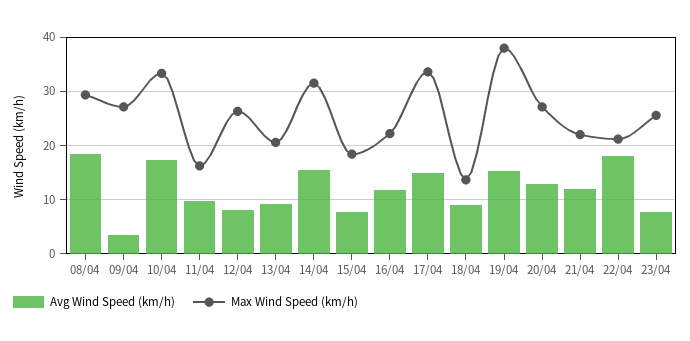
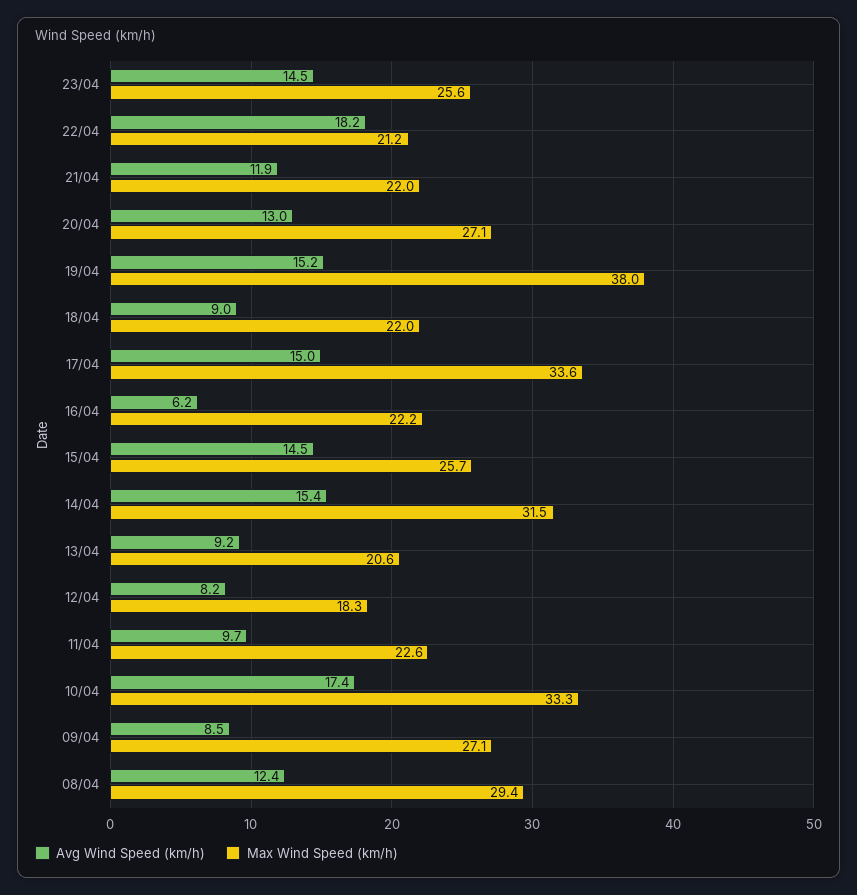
  {
    "Avg Wind Speed (km/h)": {
-     "08/04": 18,
+     "08/04": 12.4,
-     "09/04": 4,
+     "09/04": 8.5,
      "10/04": 17.4,
      "11/04": 9.7,
      "12/04": 8.2,
      "13/04": 9.2,
      "14/04": 15.4,
-     "15/04": 8,
+     "15/04": 14.5,
-     "16/04": 12,
+     "16/04": 6.2,
      "17/04": 15,
      "18/04": 9,
      "19/04": 15.2,
      "20/04": 13,
      "21/04": 11.9,
      "22/04": 18.2,
-     "23/04": 8
+     "23/04": 14.5
    },
    "Max Wind Speed (km/h)": {
      "08/04": 29.4,
      "09/04": 27.1,
      "10/04": 33.3,
-     "11/04": 16,
+     "11/04": 22.6,
-     "12/04": 26,
+     "12/04": 18.3,
      "13/04": 20.6,
      "14/04": 31.5,
-     "15/04": 18,
+     "15/04": 25.7,
      "16/04": 22.2,
      "17/04": 33.6,
-     "18/04": 14,
+     "18/04": 22,
      "19/04": 38,
      "20/04": 27.1,
      "21/04": 22,
      "22/04": 21.2,
      "23/04": 25.6
    }
  }

